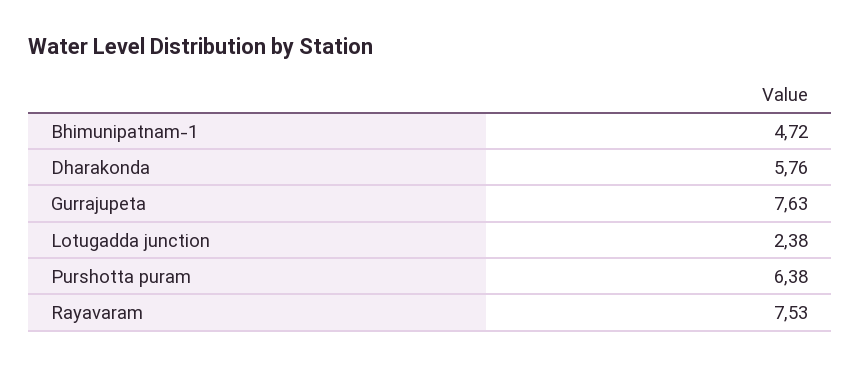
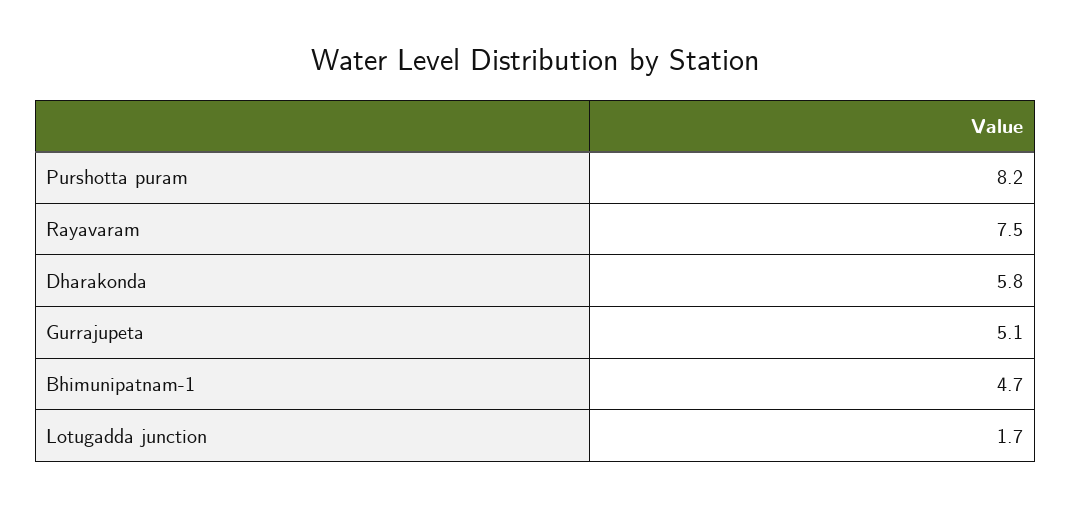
  {
    "Bhimunipatnam-1": 4.72,
    "Dharakonda": 5.76,
-   "Gurrajupeta": 7.63,
+   "Gurrajupeta": 5.1,
-   "Lotugadda junction": 2.38,
+   "Lotugadda junction": 1.7,
-   "Purshotta puram": 6.38,
+   "Purshotta puram": 8.2,
    "Rayavaram": 7.53
  }

